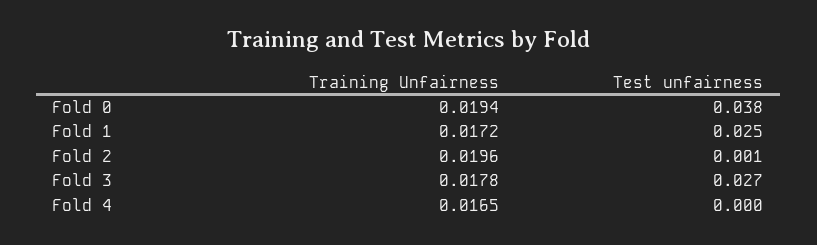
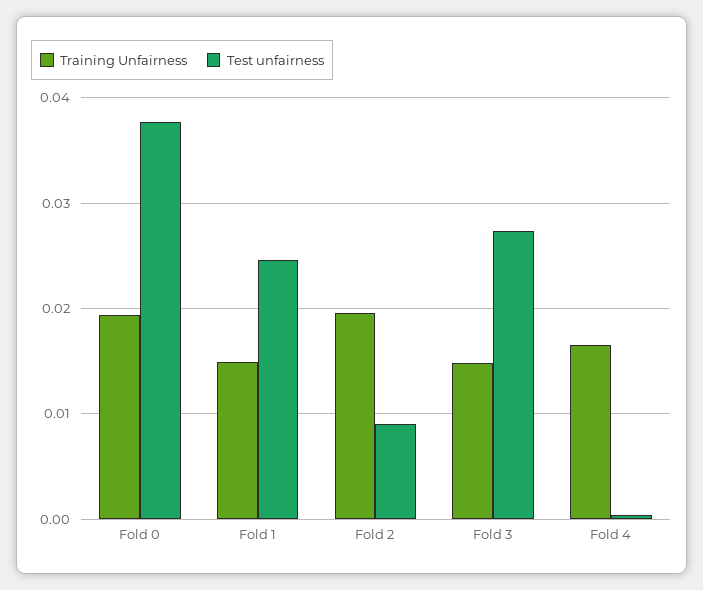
  {
    "Training Unfairness": {
      "Fold 0": 0.0194,
-     "Fold 1": 0.0172,
+     "Fold 1": 0.015,
      "Fold 2": 0.0196,
-     "Fold 3": 0.0178,
+     "Fold 3": 0.015,
      "Fold 4": 0.0165
    },
    "Test unfairness": {
      "Fold 0": 0.038,
      "Fold 1": 0.025,
-     "Fold 2": 0.001,
+     "Fold 2": 0.009,
      "Fold 3": 0.027,
      "Fold 4": 0
    }
  }

